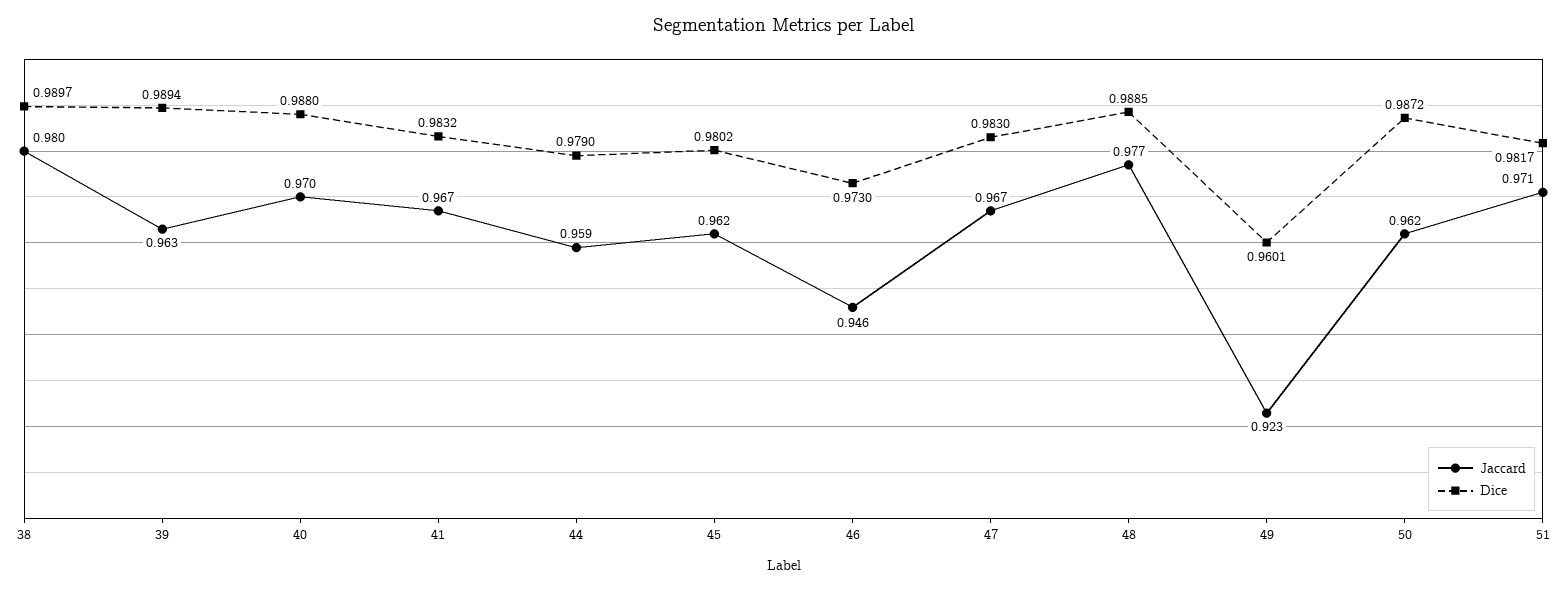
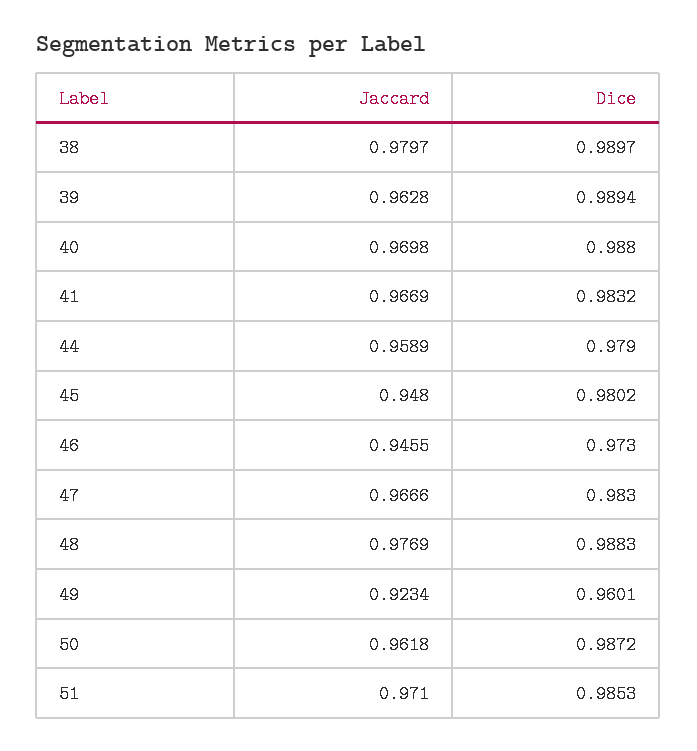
  {
    "Jaccard": {
      "38": 0.9797,
      "39": 0.9628,
      "40": 0.9698,
      "41": 0.9669,
      "44": 0.9589,
-     "45": 0.962,
+     "45": 0.948,
      "46": 0.9455,
      "47": 0.9666,
      "48": 0.9769,
      "49": 0.9234,
      "50": 0.9618,
      "51": 0.971
    },
    "Dice": {
      "38": 0.9897,
      "39": 0.9894,
      "40": 0.988,
      "41": 0.9832,
      "44": 0.979,
      "45": 0.9802,
      "46": 0.973,
      "47": 0.983,
-     "48": 0.9885,
+     "48": 0.9883,
      "49": 0.9601,
      "50": 0.9872,
-     "51": 0.9817
+     "51": 0.9853
    }
  }

